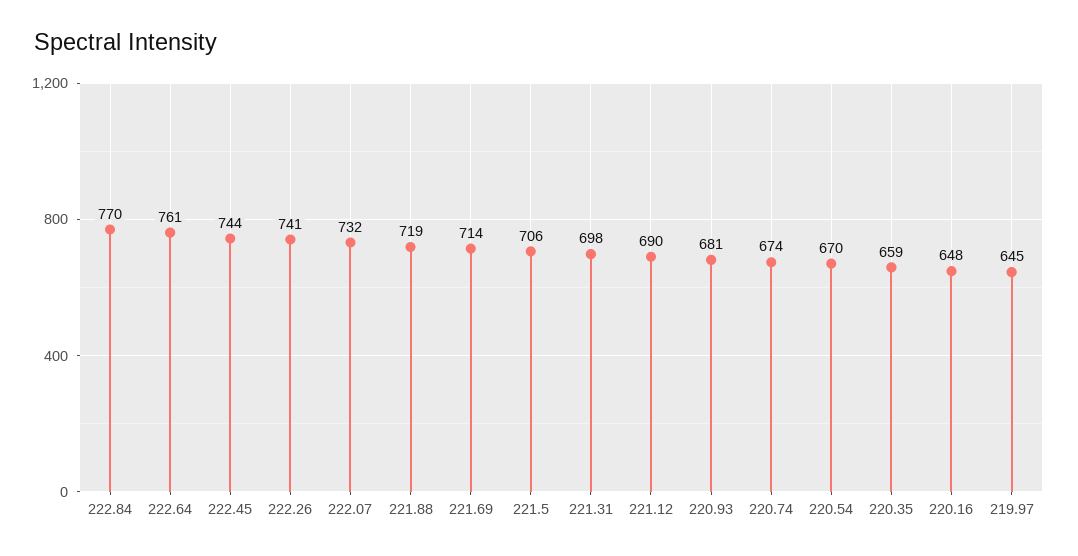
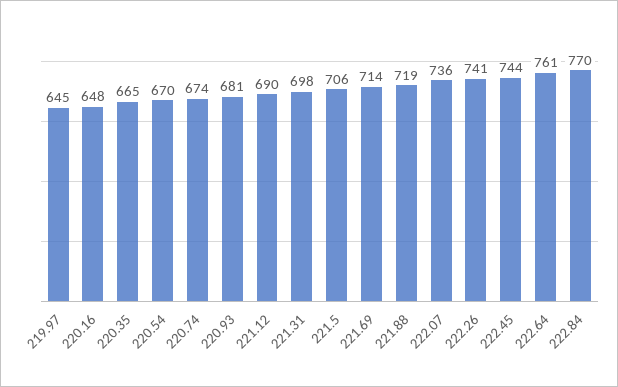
  {
    "222.84": 770,
    "222.64": 761,
    "222.45": 744,
    "222.26": 741,
-   "222.07": 732,
+   "222.07": 736,
    "221.88": 719,
    "221.69": 714,
    "221.5": 706,
    "221.31": 698,
    "221.12": 690,
    "220.93": 681,
    "220.74": 674,
    "220.54": 670,
-   "220.35": 659,
+   "220.35": 665,
    "220.16": 648,
    "219.97": 645
  }

